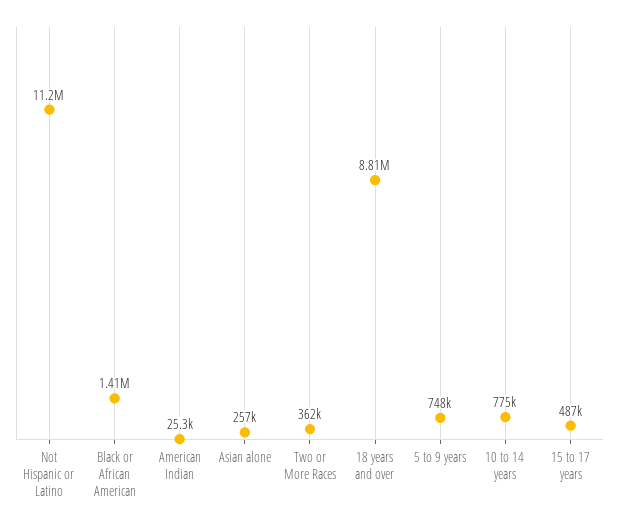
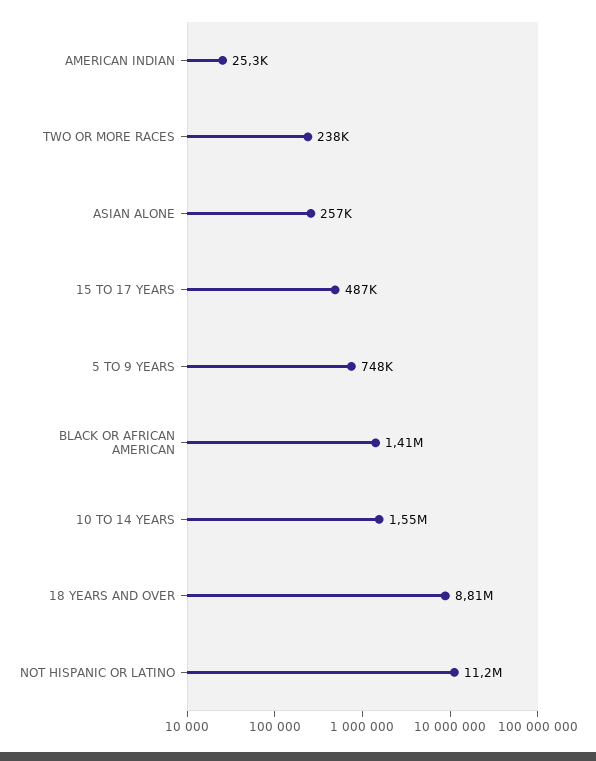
  {
    "Not Hispanic or Latino": 11200000,
    "Black or African American": 1410000,
    "American Indian": 25300,
    "Asian alone": 257000,
-   "Two or More Races": 362000,
+   "Two or More Races": 238000,
    "18 years and over": 8810000,
    "5 to 9 years": 748000,
-   "10 to 14 years": 775000,
+   "10 to 14 years": 1550000,
    "15 to 17 years": 487000
  }

